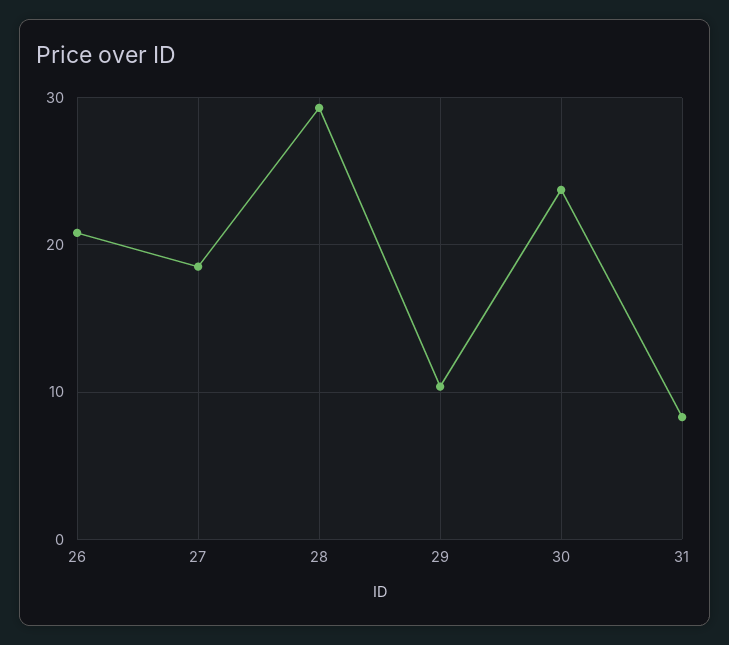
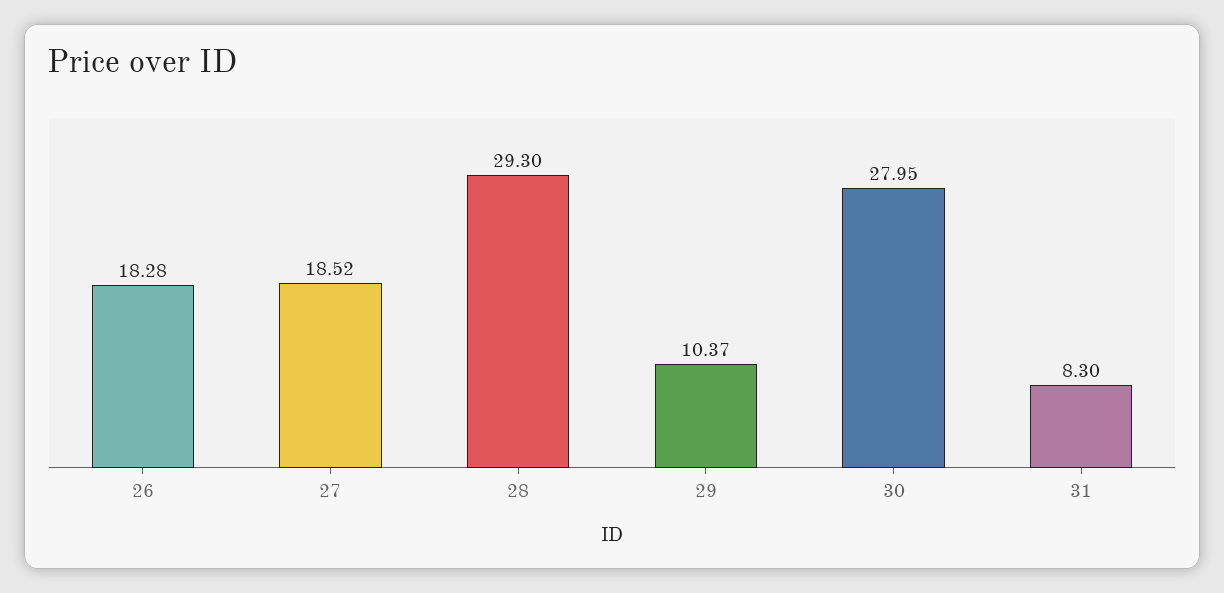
  {
-   "26": 21,
+   "26": 18.28,
    "27": 18.52,
    "28": 29.3,
    "29": 10.37,
-   "30": 24,
+   "30": 27.95,
    "31": 8.3
  }

